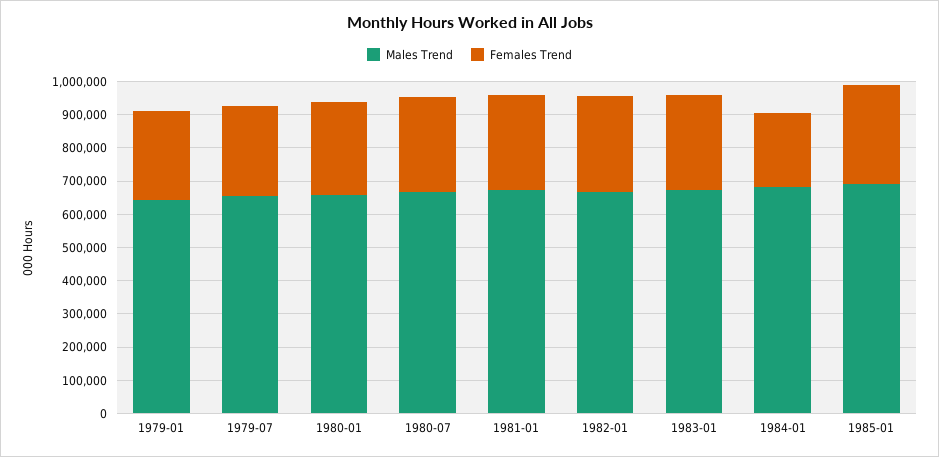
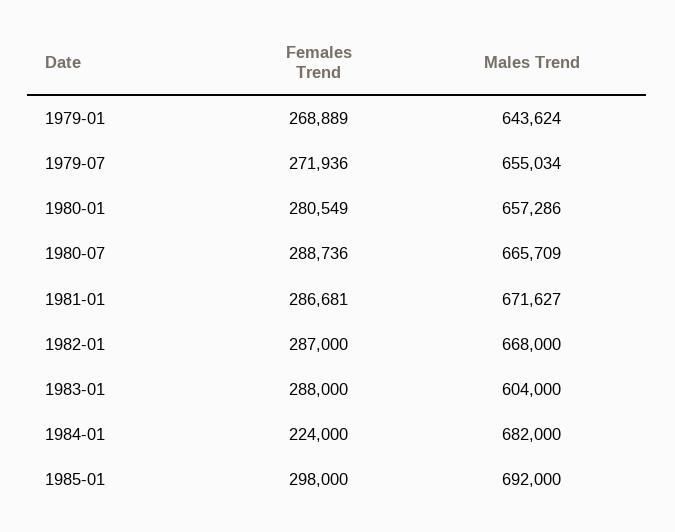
  {
    "Males Trend": {
      "1979-01": 643624,
      "1979-07": 655034,
      "1980-01": 657286,
      "1980-07": 665709,
      "1981-01": 671627,
      "1982-01": 668000,
-     "1983-01": 675000,
+     "1983-01": 604000,
      "1984-01": 682000,
      "1985-01": 692000
    },
    "Females Trend": {
      "1979-01": 268889,
      "1979-07": 271936,
      "1980-01": 280549,
      "1980-07": 288736,
      "1981-01": 286681,
      "1982-01": 287000,
      "1983-01": 288000,
      "1984-01": 224000,
      "1985-01": 298000
    }
  }

